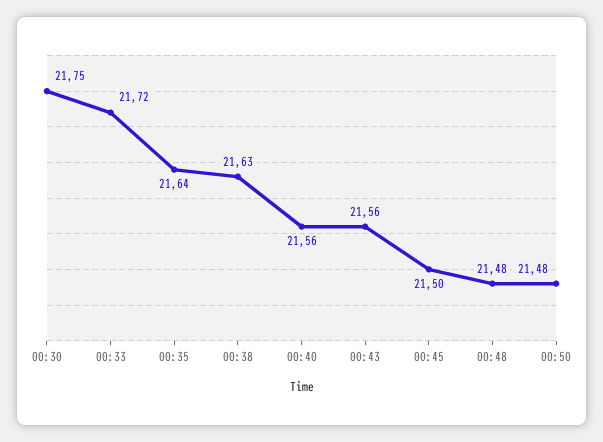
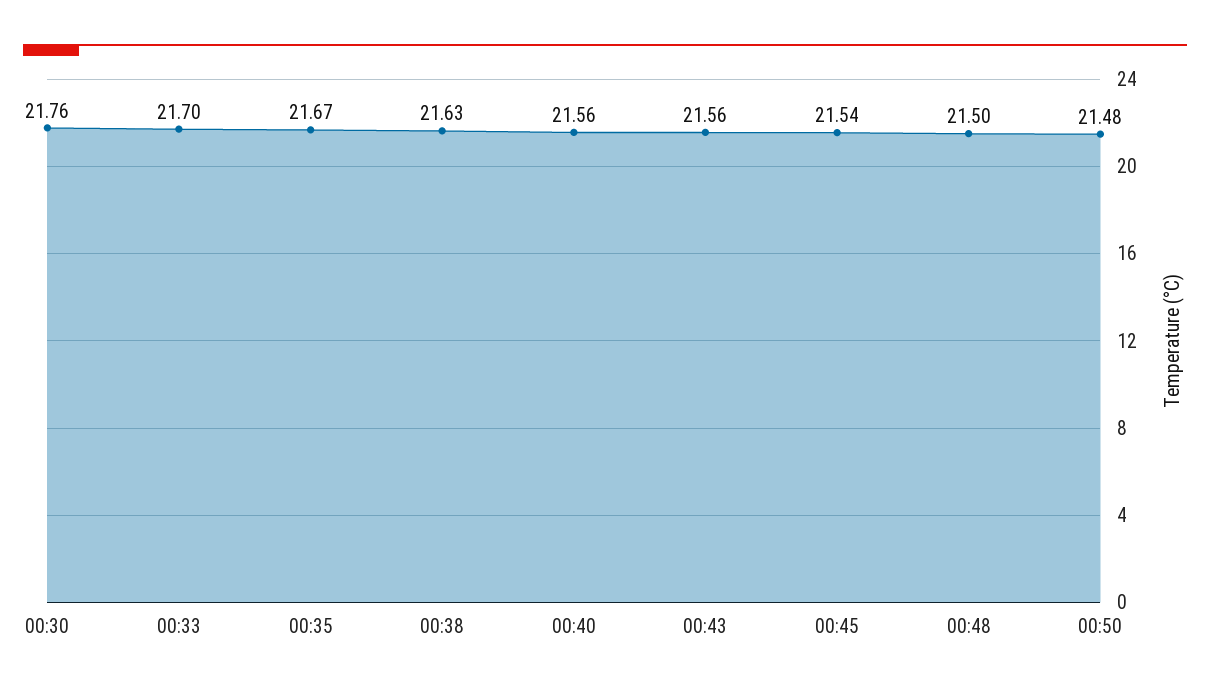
  {
-   "00:30": 21.75,
+   "00:30": 21.76,
-   "00:33": 21.72,
+   "00:33": 21.7,
-   "00:35": 21.64,
+   "00:35": 21.67,
    "00:38": 21.63,
    "00:40": 21.56,
    "00:43": 21.56,
-   "00:45": 21.5,
+   "00:45": 21.54,
-   "00:48": 21.48,
+   "00:48": 21.5,
    "00:50": 21.48
  }

